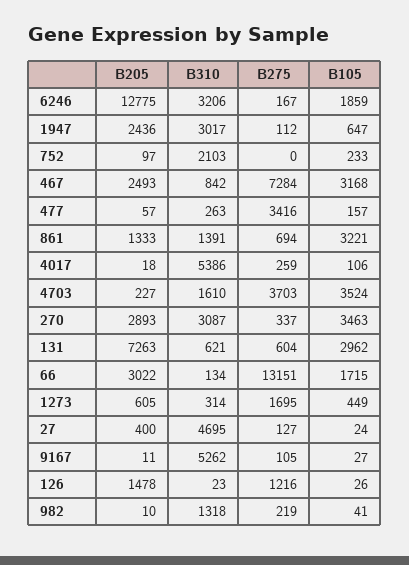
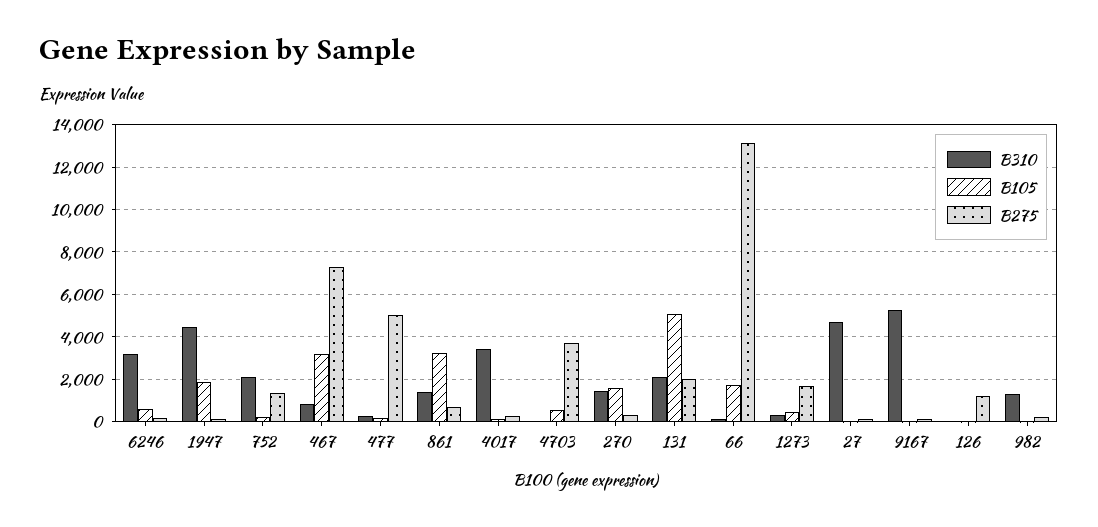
  {
-   "B205": {
-     "6246": 12775,
-     "1947": 2436,
-     "752": 97,
-     "467": 2493,
-     "477": 57,
-     "861": 1333,
-     "4017": 18,
-     "4703": 227,
-     "270": 2893,
-     "131": 7263,
-     "66": 3022,
-     "1273": 605,
-     "27": 400,
-     "9167": 11,
-     "126": 1478,
-     "982": 10
-   },
    "B310": {
      "6246": 3206,
-     "1947": 3017,
+     "1947": 4500,
      "752": 2103,
      "467": 842,
      "477": 263,
      "861": 1391,
-     "4017": 5386,
+     "4017": 3500,
-     "4703": 1610,
+     "4703": 0,
-     "270": 3087,
+     "270": 1500,
-     "131": 621,
+     "131": 2000,
      "66": 134,
      "1273": 314,
      "27": 4695,
      "9167": 5262,
      "126": 23,
      "982": 1318
    },
    "B275": {
      "6246": 167,
      "1947": 112,
-     "752": 0,
+     "752": 1500,
      "467": 7284,
-     "477": 3416,
+     "477": 5000,
      "861": 694,
      "4017": 259,
      "4703": 3703,
      "270": 337,
-     "131": 604,
+     "131": 2000,
      "66": 13151,
      "1273": 1695,
      "27": 127,
      "9167": 105,
      "126": 1216,
      "982": 219
    },
    "B105": {
-     "6246": 1859,
+     "6246": 500,
-     "1947": 647,
+     "1947": 2000,
      "752": 233,
      "467": 3168,
      "477": 157,
      "861": 3221,
      "4017": 106,
-     "4703": 3524,
+     "4703": 500,
-     "270": 3463,
+     "270": 1500,
-     "131": 2962,
+     "131": 5000,
      "66": 1715,
      "1273": 449,
      "27": 24,
      "9167": 27,
      "126": 26,
      "982": 41
    }
  }

